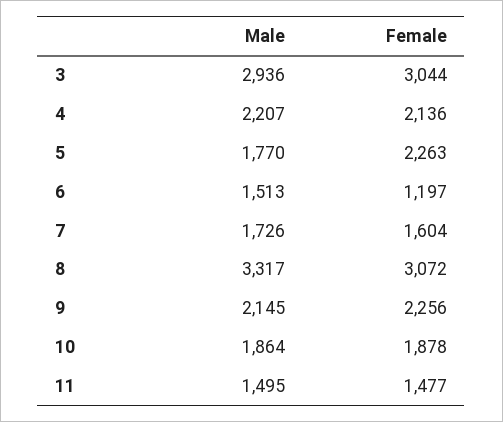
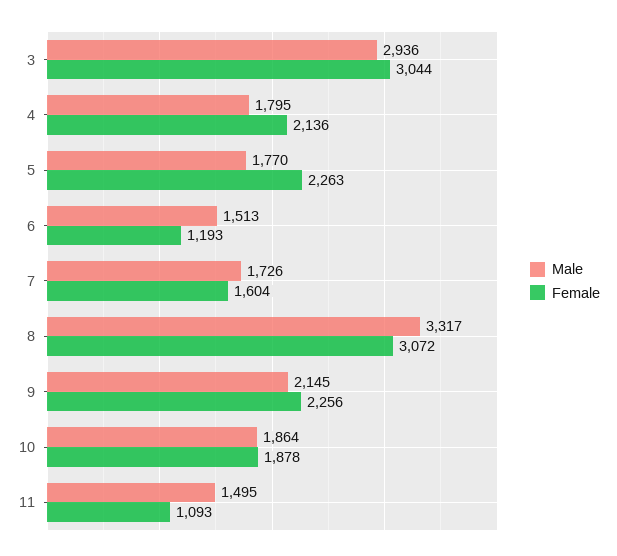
  {
    "Male": {
      "3": 2936,
-     "4": 2207,
+     "4": 1795,
      "5": 1770,
      "6": 1513,
      "7": 1726,
      "8": 3317,
      "9": 2145,
      "10": 1864,
      "11": 1495
    },
    "Female": {
      "3": 3044,
      "4": 2136,
      "5": 2263,
-     "6": 1197,
+     "6": 1193,
      "7": 1604,
      "8": 3072,
      "9": 2256,
      "10": 1878,
-     "11": 1477
+     "11": 1093
    }
  }

